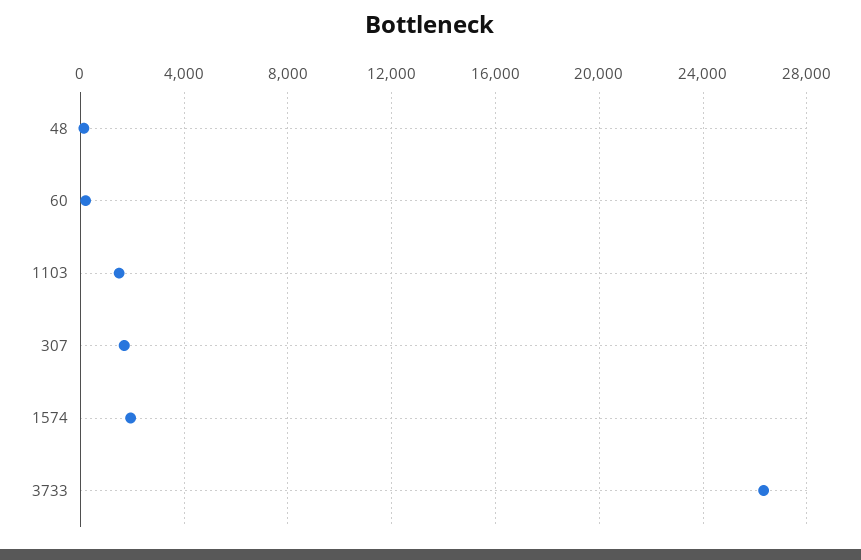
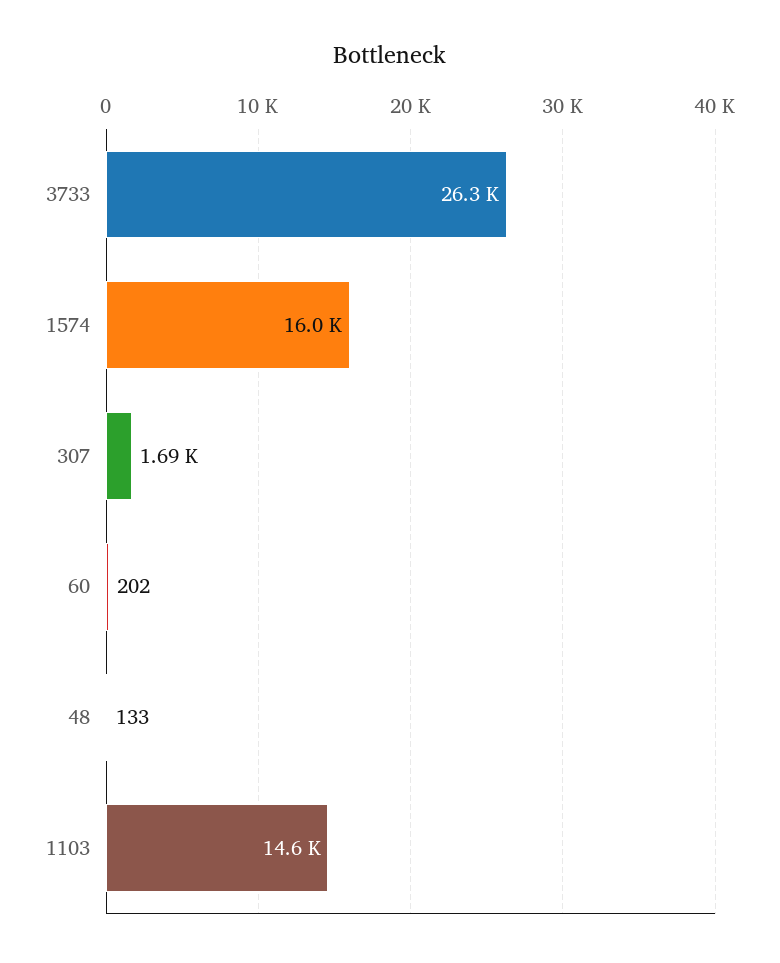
  {
    "48": 133,
    "60": 202,
-   "1103": 1500,
+   "1103": 14600,
    "307": 1690,
-   "1574": 2000,
+   "1574": 16000,
    "3733": 26300
  }

